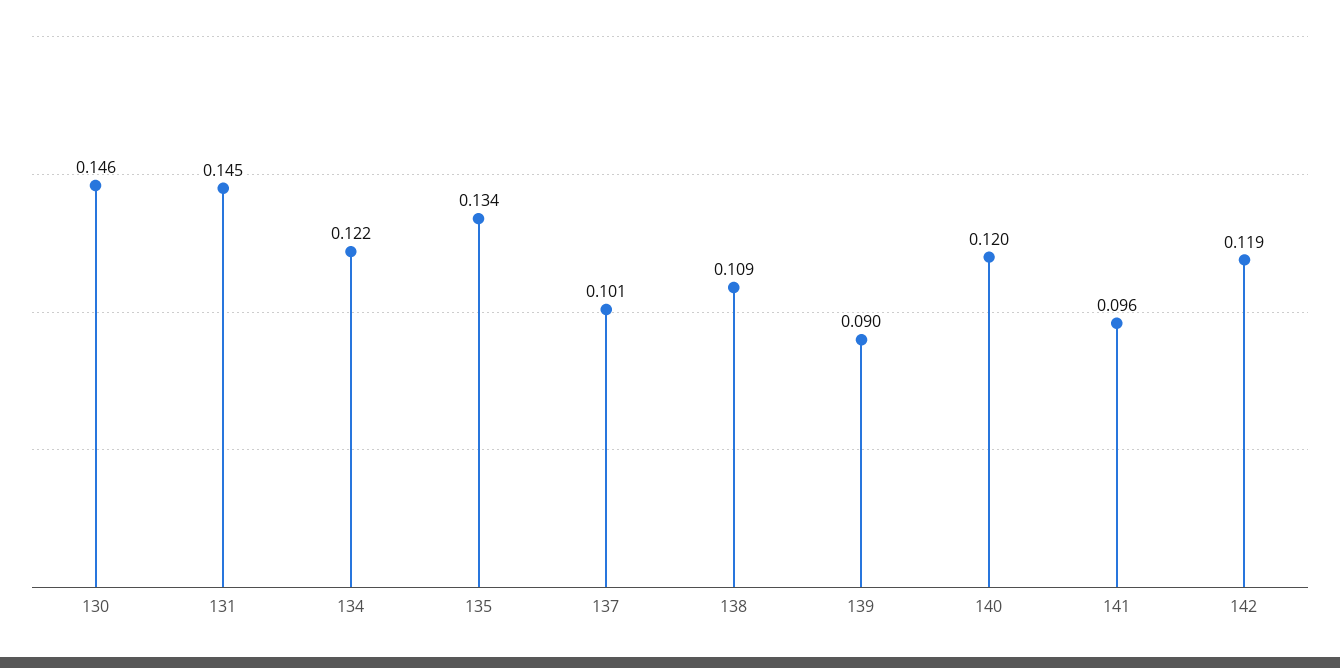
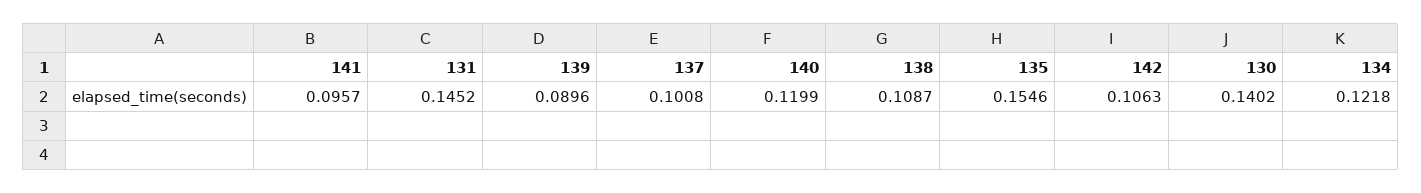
  {
-   "130": 0.146,
+   "130": 0.1402,
    "131": 0.1452,
    "134": 0.1218,
-   "135": 0.134,
+   "135": 0.1546,
    "137": 0.1008,
    "138": 0.1087,
    "139": 0.0896,
    "140": 0.1199,
    "141": 0.0957,
-   "142": 0.119
+   "142": 0.1063
  }

